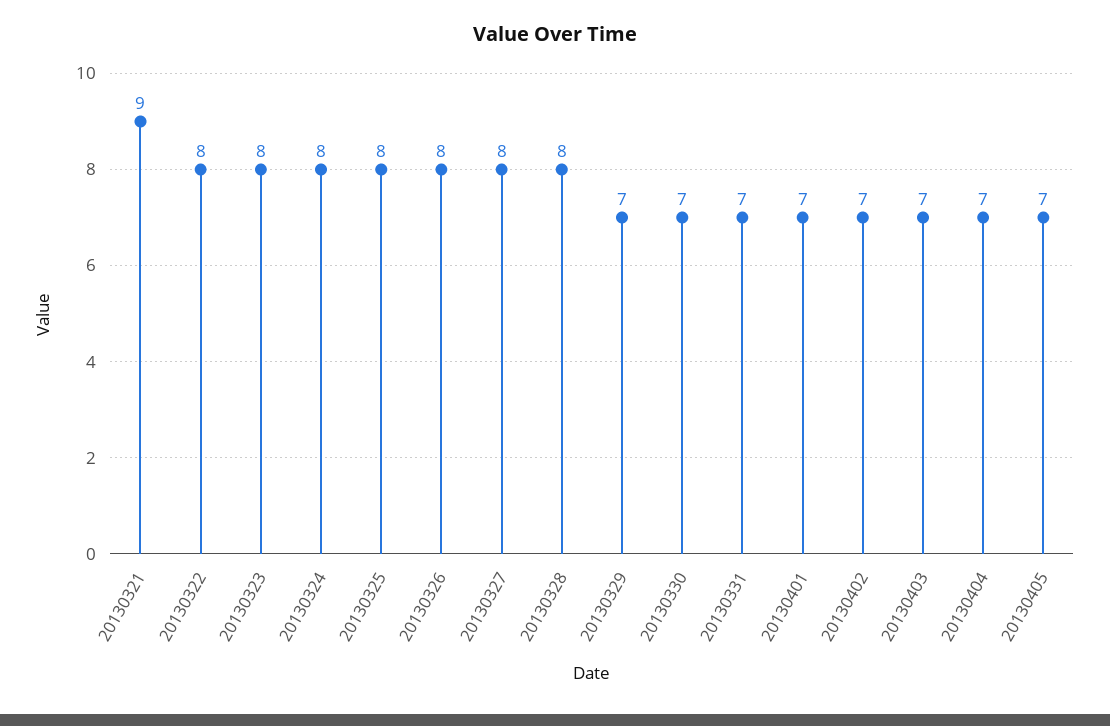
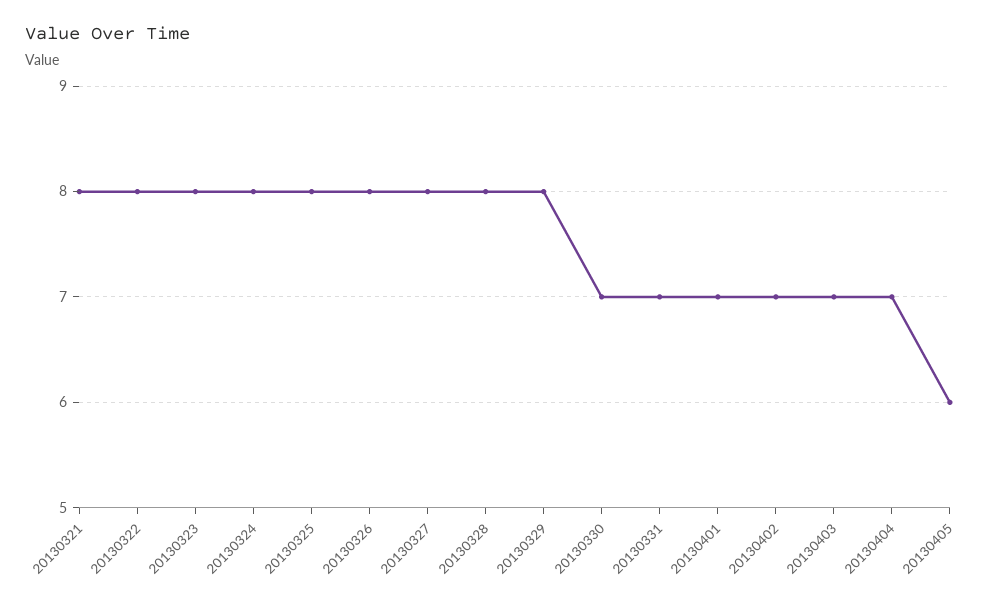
  {
-   "20130321": 9,
+   "20130321": 8,
    "20130322": 8,
    "20130323": 8,
    "20130324": 8,
    "20130325": 8,
    "20130326": 8,
    "20130327": 8,
    "20130328": 8,
-   "20130329": 7,
+   "20130329": 8,
    "20130330": 7,
    "20130331": 7,
    "20130401": 7,
    "20130402": 7,
    "20130403": 7,
    "20130404": 7,
-   "20130405": 7
+   "20130405": 6
  }

